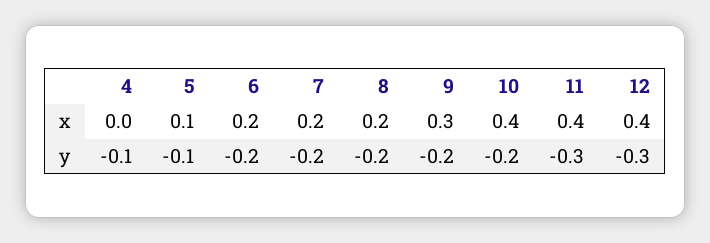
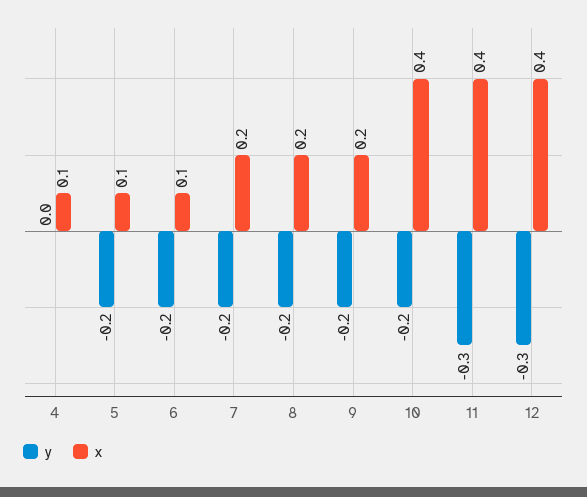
  {
    "x": {
-     "4": 0,
+     "4": 0.1,
      "5": 0.1,
-     "6": 0.2,
+     "6": 0.1,
      "7": 0.2,
      "8": 0.2,
-     "9": 0.3,
+     "9": 0.2,
      "10": 0.4,
      "11": 0.4,
      "12": 0.4
    },
    "y": {
-     "4": -0.1,
+     "4": 0,
-     "5": -0.1,
+     "5": -0.2,
      "6": -0.2,
      "7": -0.2,
      "8": -0.2,
      "9": -0.2,
      "10": -0.2,
      "11": -0.3,
      "12": -0.3
    }
  }

